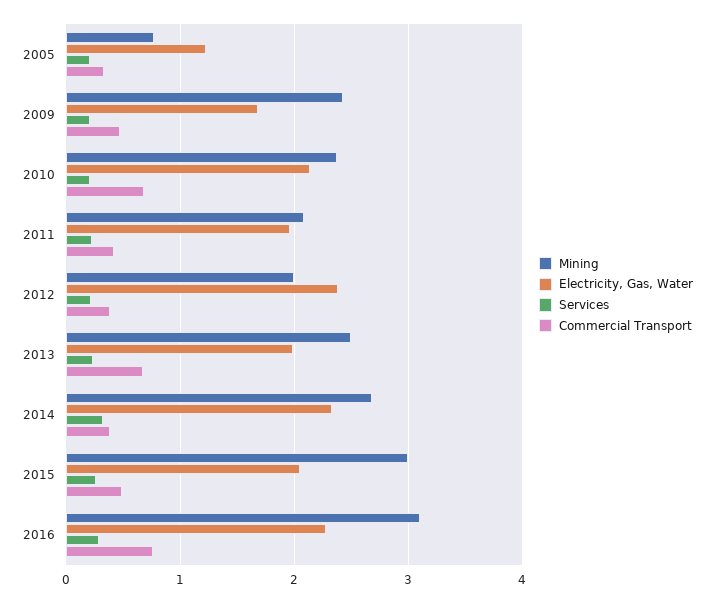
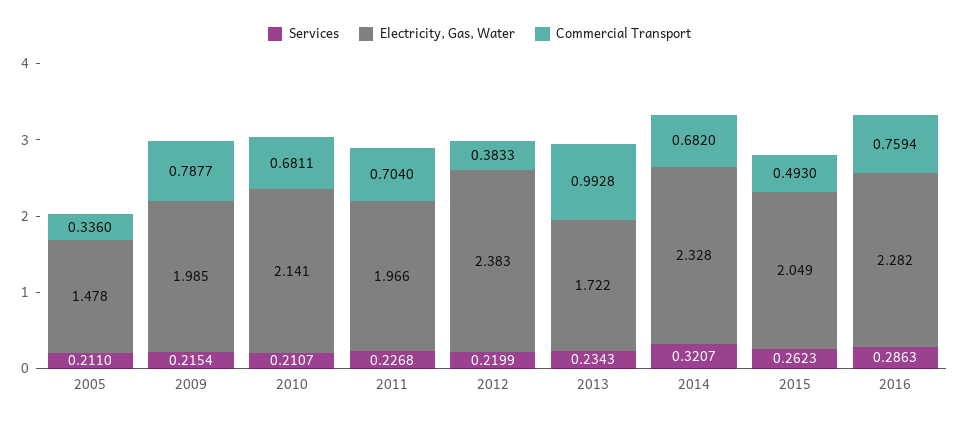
  {
-   "Mining": {
-     "2005": 0.8,
-     "2009": 2.4,
-     "2010": 2.4,
-     "2011": 2.1,
-     "2012": 2,
-     "2013": 2.5,
-     "2014": 2.7,
-     "2015": 3,
-     "2016": 3.1
-   },
    "Electricity, Gas, Water": {
-     "2005": 1.2,
+     "2005": 1.478,
-     "2009": 1.7,
+     "2009": 1.985,
      "2010": 2.141,
      "2011": 1.966,
      "2012": 2.383,
-     "2013": 2,
+     "2013": 1.722,
      "2014": 2.328,
      "2015": 2.049,
      "2016": 2.282
    },
    "Services": {
      "2005": 0.211,
      "2009": 0.2154,
      "2010": 0.2107,
      "2011": 0.2268,
      "2012": 0.2199,
      "2013": 0.2343,
      "2014": 0.3207,
      "2015": 0.2623,
      "2016": 0.2863
    },
    "Commercial Transport": {
      "2005": 0.336,
-     "2009": 0.5,
+     "2009": 0.7877,
      "2010": 0.6811,
-     "2011": 0.4,
+     "2011": 0.704,
      "2012": 0.3833,
-     "2013": 0.7,
+     "2013": 0.9928,
-     "2014": 0.4,
+     "2014": 0.682,
      "2015": 0.493,
      "2016": 0.7594
    }
  }

